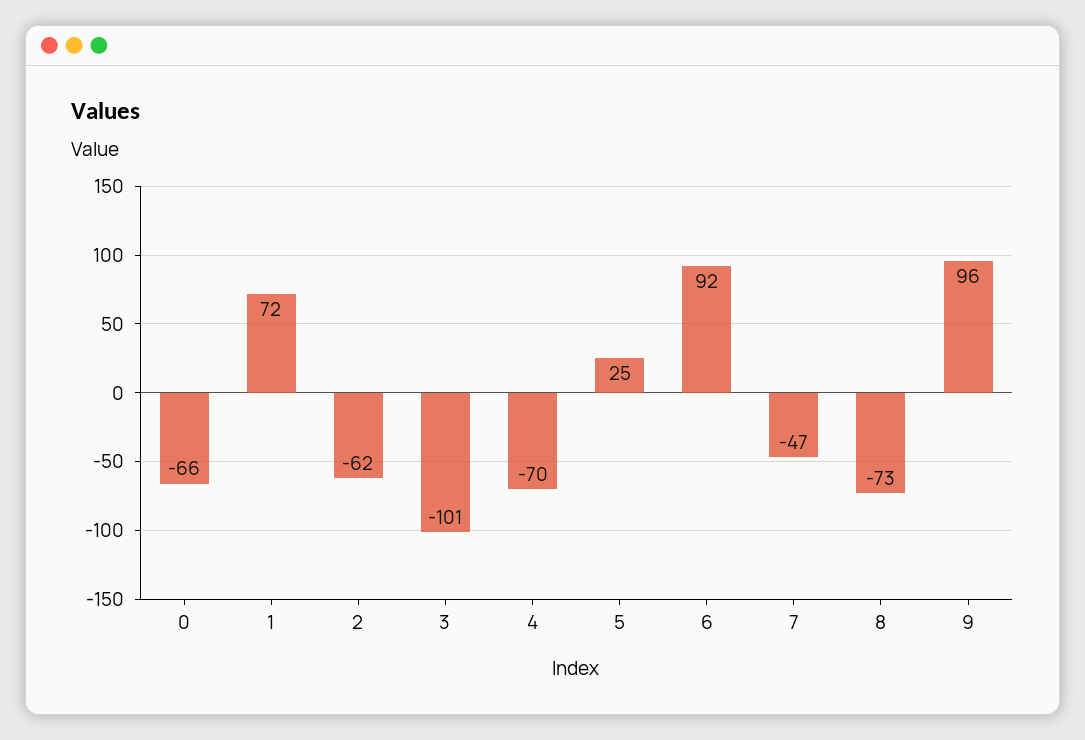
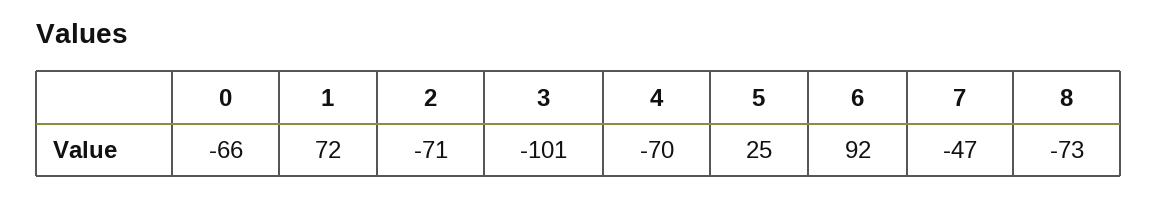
  {
    "0": -66,
    "1": 72,
-   "2": -62,
+   "2": -71,
    "3": -101,
    "4": -70,
    "5": 25,
    "6": 92,
    "7": -47,
-   "8": -73,
+   "8": -73
-   "9": 96
  }

